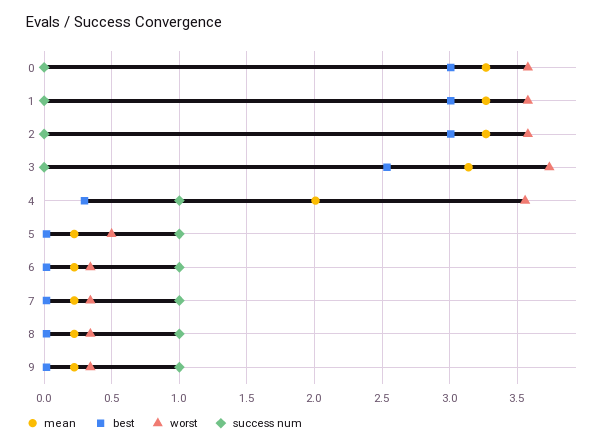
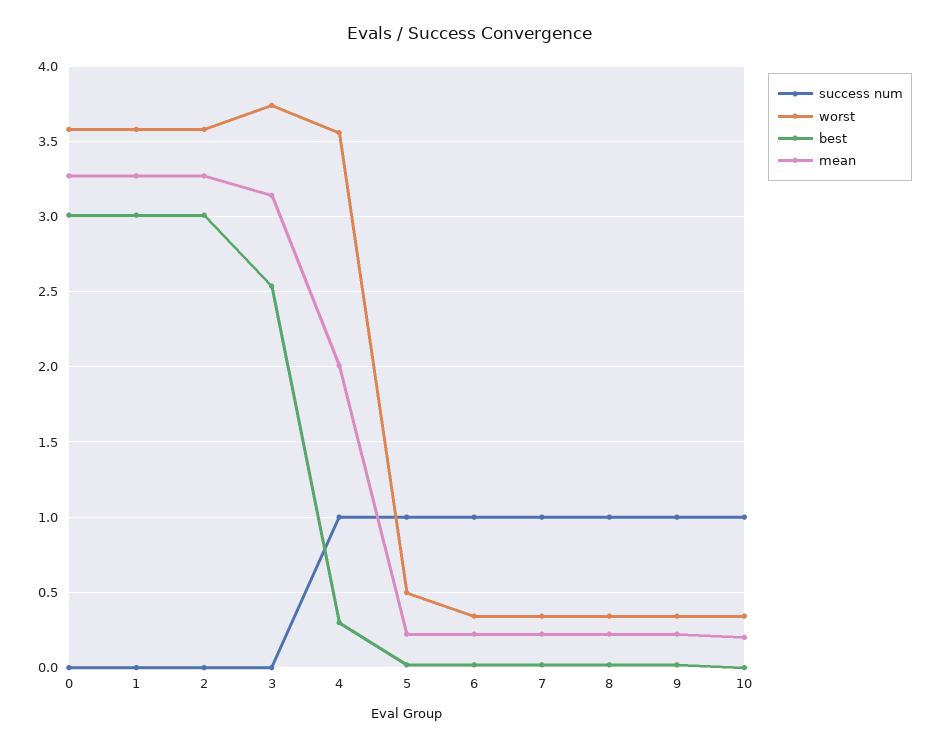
  {
    "mean": {
      "0": 3.25,
      "1": 3.25,
      "2": 3.25,
      "3": 3.15,
      "4": 2,
      "5": 0.2,
      "6": 0.2,
      "7": 0.2,
      "8": 0.2,
-     "9": 0.2
+     "9": 0.2,
+     "10": 0.2
    },
    "best": {
      "0": 3,
      "1": 3,
      "2": 3,
      "3": 2.55,
      "4": 0.3,
      "5": 0,
      "6": 0,
      "7": 0,
      "8": 0,
-     "9": 0
+     "9": 0,
+     "10": 0
    },
    "worst": {
      "0": 3.6,
      "1": 3.6,
      "2": 3.6,
      "3": 3.75,
      "4": 3.55,
      "5": 0.5,
      "6": 0.35,
      "7": 0.35,
      "8": 0.35,
-     "9": 0.35
+     "9": 0.35,
+     "10": 0.35
    },
    "success num": {
      "0": 0,
      "1": 0,
      "2": 0,
      "3": 0,
      "4": 1,
      "5": 1,
      "6": 1,
      "7": 1,
      "8": 1,
-     "9": 1
+     "9": 1,
+     "10": 1
    }
  }

